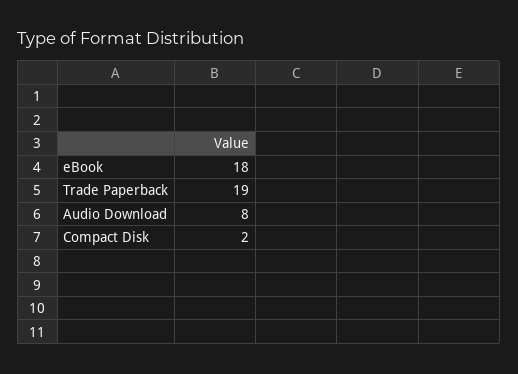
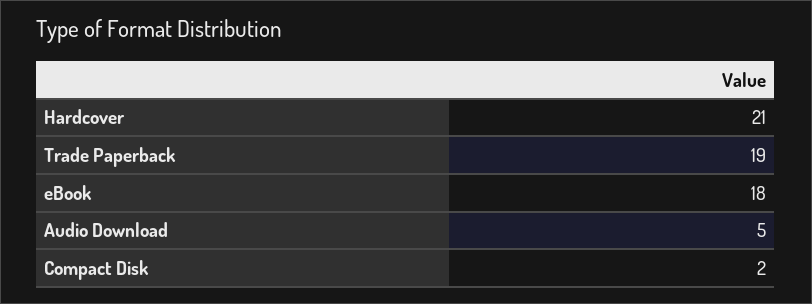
  {
    "eBook": 18,
    "Trade Paperback": 19,
-   "Audio Download": 8,
+   "Audio Download": 5,
-   "Compact Disk": 2
+   "Compact Disk": 2,
+   "Hardcover": 21
  }

